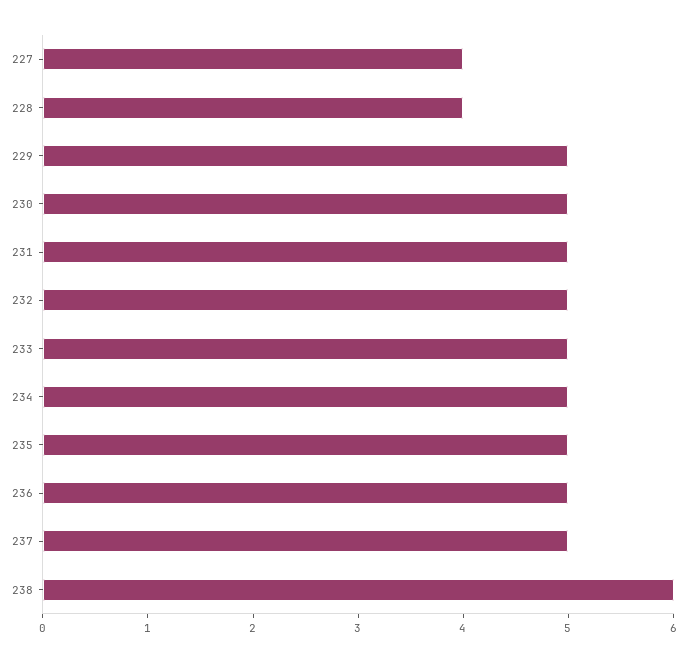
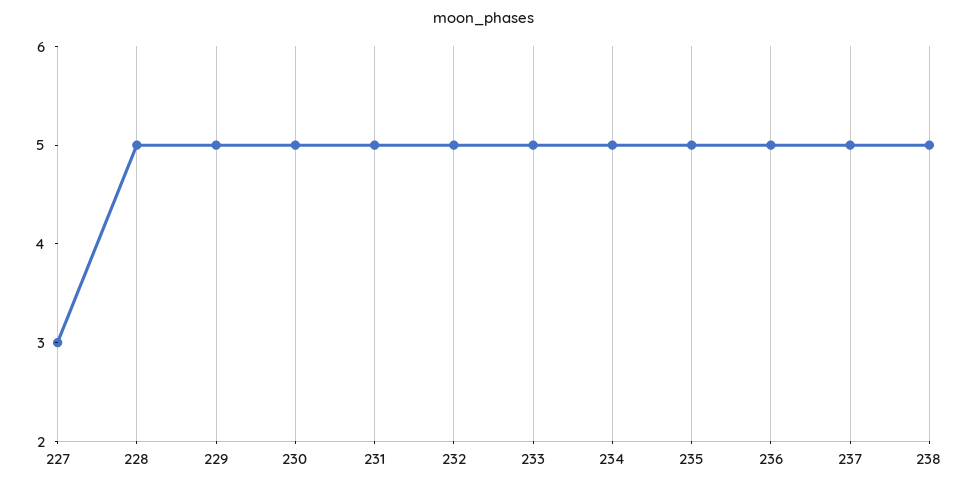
  {
-   "227": 4,
+   "227": 3,
-   "228": 4,
+   "228": 5,
    "229": 5,
    "230": 5,
    "231": 5,
    "232": 5,
    "233": 5,
    "234": 5,
    "235": 5,
    "236": 5,
    "237": 5,
-   "238": 6
+   "238": 5
  }

